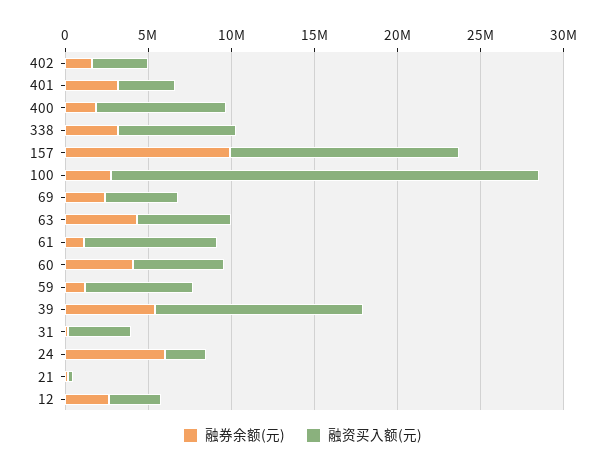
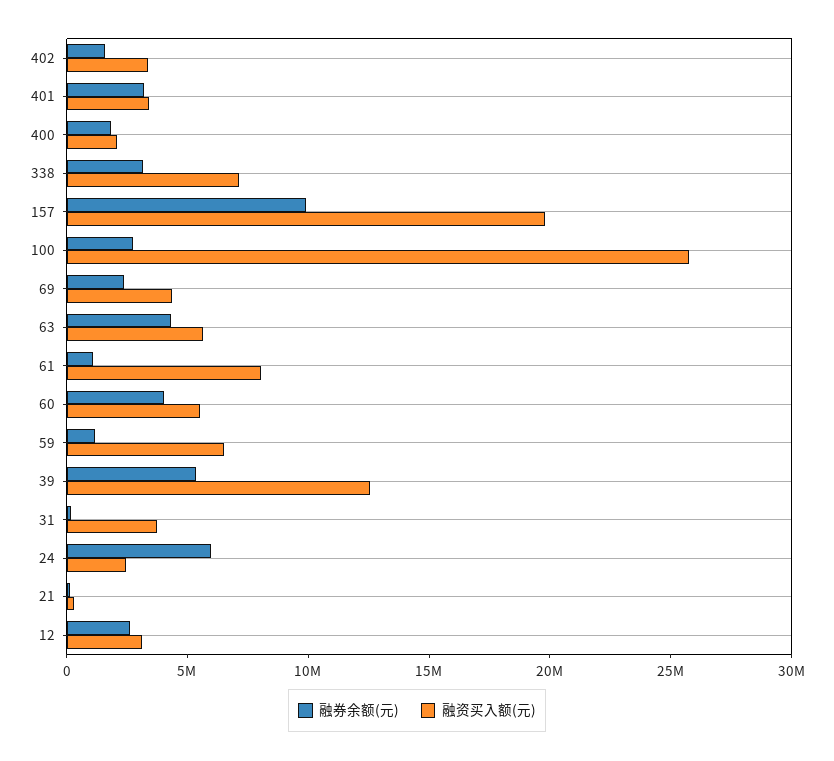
  {
    "融券余额(元)": {
      "402": 2000000,
      "401": 3000000,
      "400": 2000000,
      "338": 3000000,
      "157": 10000000,
      "100": 3000000,
      "69": 2000000,
      "63": 4000000,
      "61": 1000000,
      "60": 4000000,
      "59": 1000000,
      "39": 5000000,
      "31": 0,
      "24": 6000000,
      "21": 0,
      "12": 3000000
    },
    "融资买入额(元)": {
      "402": 3000000,
      "401": 3000000,
-     "400": 8000000,
+     "400": 2000000,
      "338": 7000000,
-     "157": 14000000,
+     "157": 20000000,
      "100": 26000000,
      "69": 4000000,
      "63": 6000000,
      "61": 8000000,
      "60": 6000000,
      "59": 7000000,
      "39": 13000000,
      "31": 4000000,
      "24": 2000000,
      "21": 0,
      "12": 3000000
    }
  }

